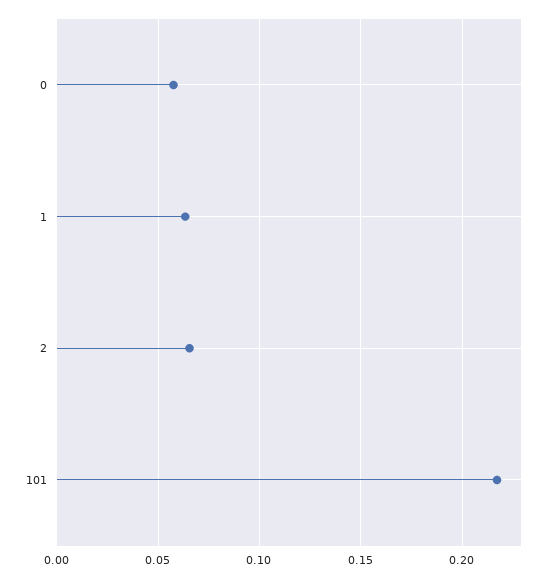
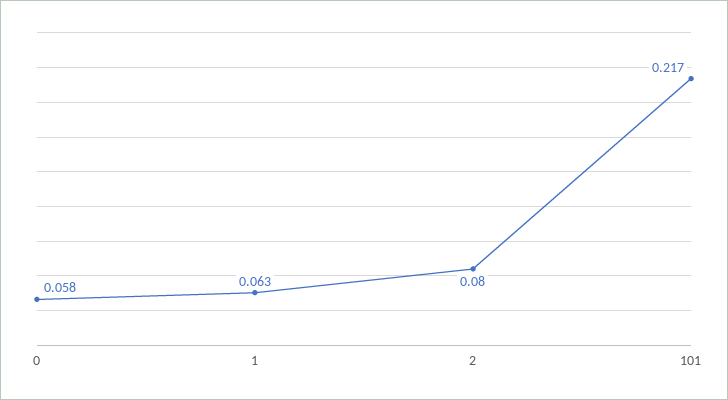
  {
    "0": 0.058,
    "1": 0.063,
-   "2": 0.065,
+   "2": 0.08,
    "101": 0.217
  }

